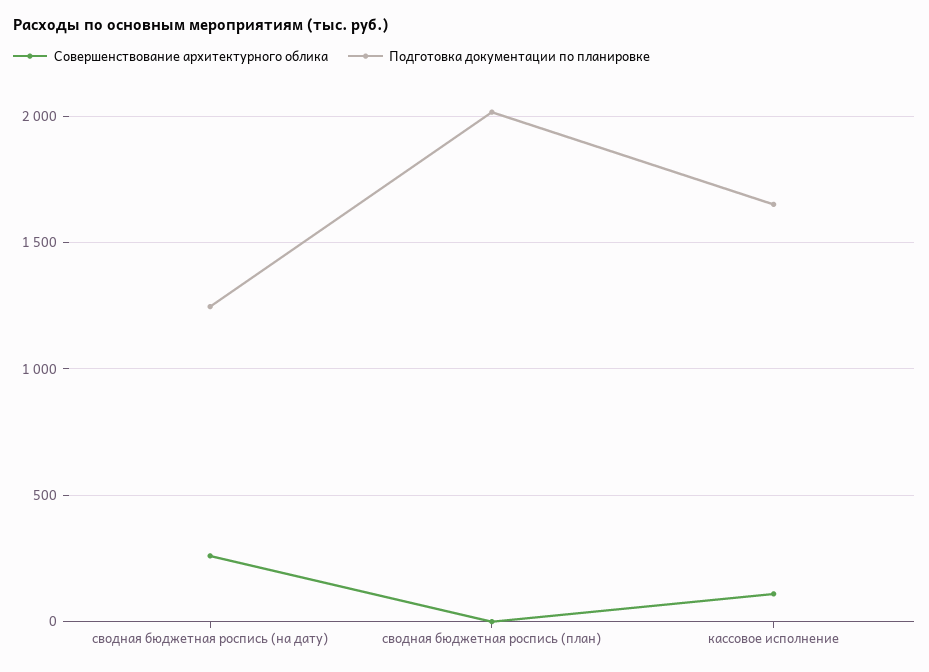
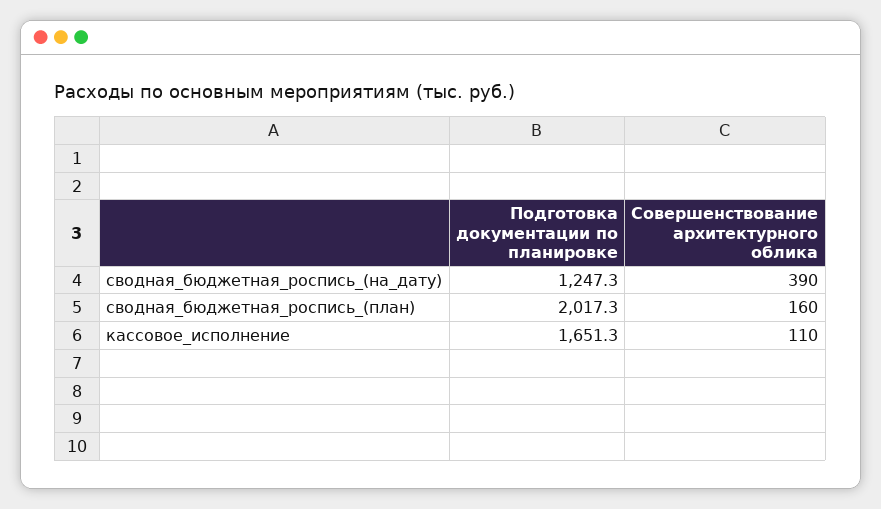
  {
    "Совершенствование архитектурного облика": {
-     "сводная бюджетная роспись (на дату)": 250,
+     "сводная бюджетная роспись (на дату)": 390,
-     "сводная бюджетная роспись (план)": 0,
+     "сводная бюджетная роспись (план)": 160,
      "кассовое исполнение": 110
    },
    "Подготовка документации по планировке": {
      "сводная бюджетная роспись (на дату)": 1247.3,
      "сводная бюджетная роспись (план)": 2017.3,
      "кассовое исполнение": 1651.3
    }
  }

